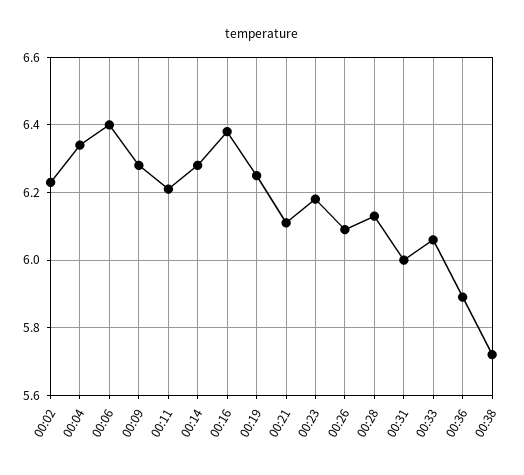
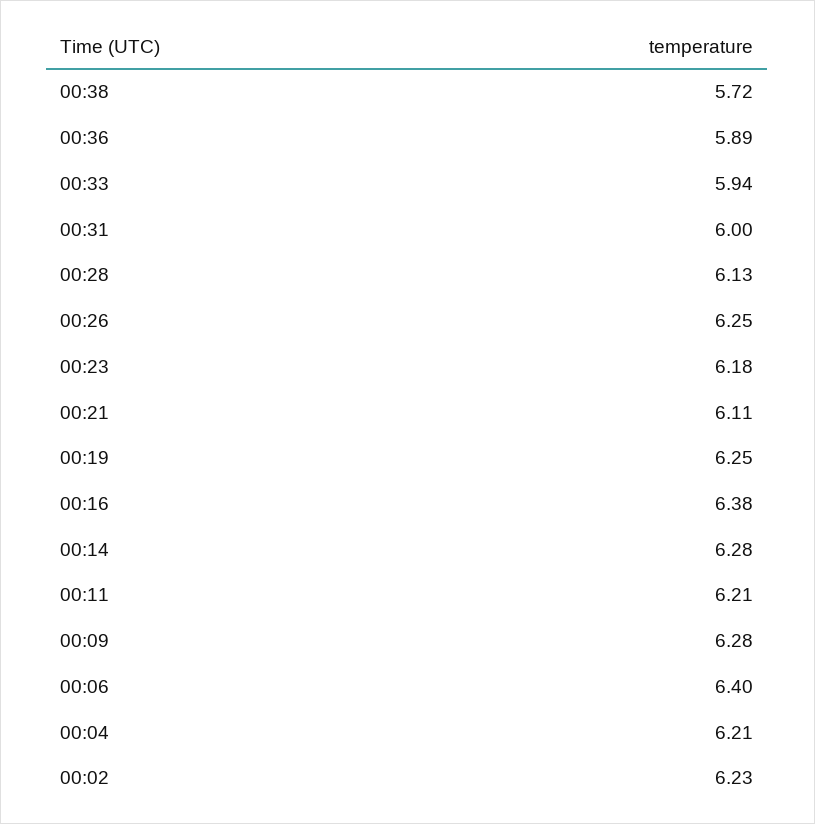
  {
    "00:02": 6.23,
-   "00:04": 6.35,
+   "00:04": 6.21,
    "00:06": 6.4,
    "00:09": 6.28,
    "00:11": 6.21,
    "00:14": 6.28,
    "00:16": 6.38,
    "00:19": 6.25,
    "00:21": 6.11,
    "00:23": 6.18,
-   "00:26": 6.1,
+   "00:26": 6.25,
    "00:28": 6.13,
    "00:31": 6,
-   "00:33": 6.05,
+   "00:33": 5.94,
    "00:36": 5.89,
    "00:38": 5.72
  }

